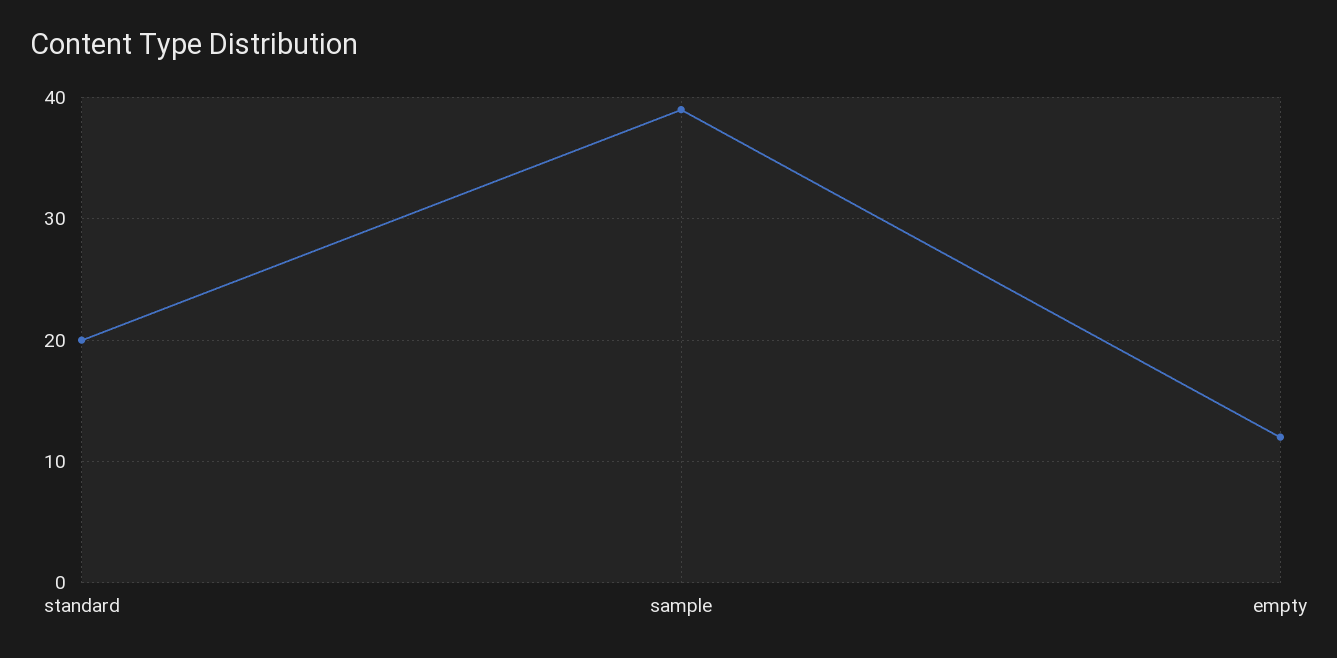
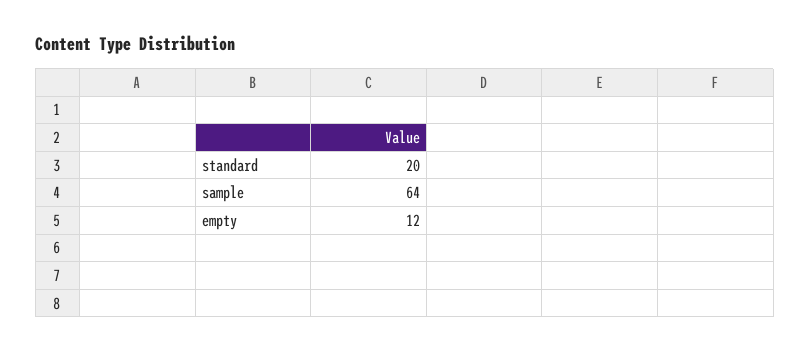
  {
    "standard": 20,
-   "sample": 39,
+   "sample": 64,
    "empty": 12
  }

